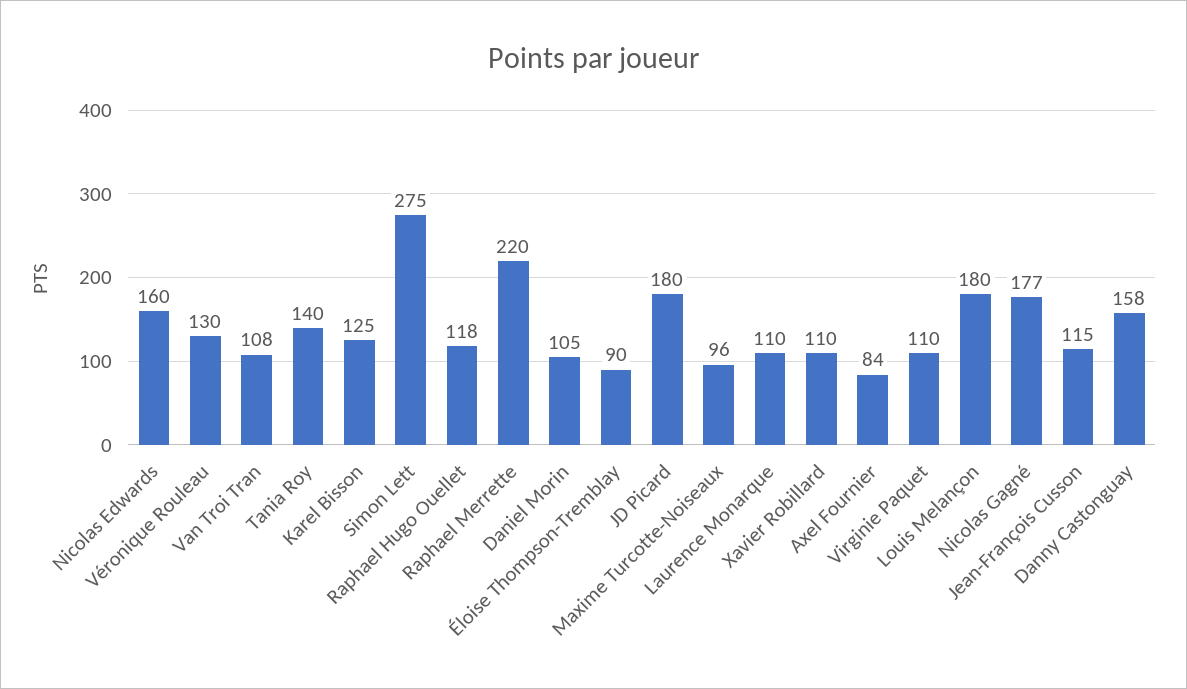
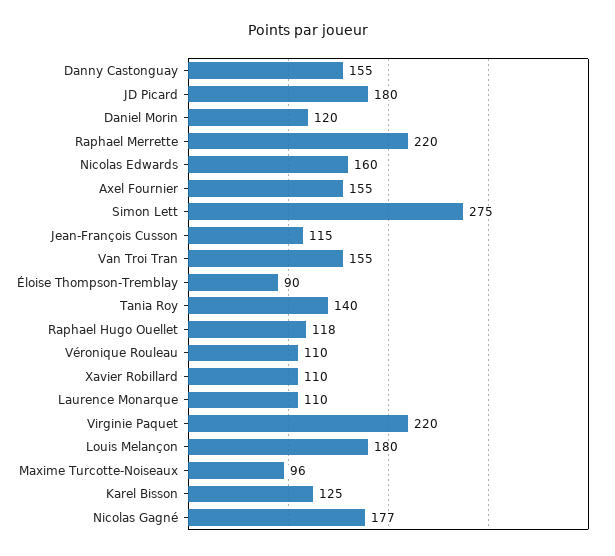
  {
    "Nicolas Edwards": 160,
-   "Véronique Rouleau": 130,
+   "Véronique Rouleau": 110,
-   "Van Troi Tran": 108,
+   "Van Troi Tran": 155,
    "Tania Roy": 140,
    "Karel Bisson": 125,
    "Simon Lett": 275,
    "Raphael Hugo Ouellet": 118,
    "Raphael Merrette": 220,
-   "Daniel Morin": 105,
+   "Daniel Morin": 120,
    "Éloise Thompson-Tremblay": 90,
    "JD Picard": 180,
    "Maxime Turcotte-Noiseaux": 96,
    "Laurence Monarque": 110,
    "Xavier Robillard": 110,
-   "Axel Fournier": 84,
+   "Axel Fournier": 155,
-   "Virginie Paquet": 110,
+   "Virginie Paquet": 220,
    "Louis Melançon": 180,
    "Nicolas Gagné": 177,
    "Jean-François Cusson": 115,
-   "Danny Castonguay": 158
+   "Danny Castonguay": 155
  }

